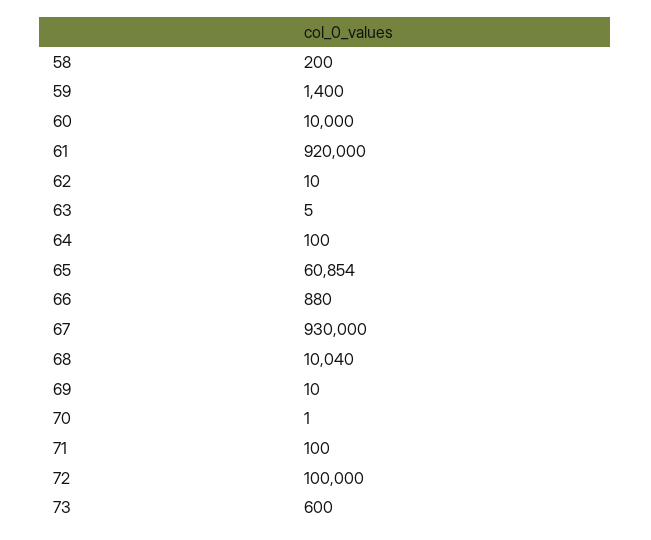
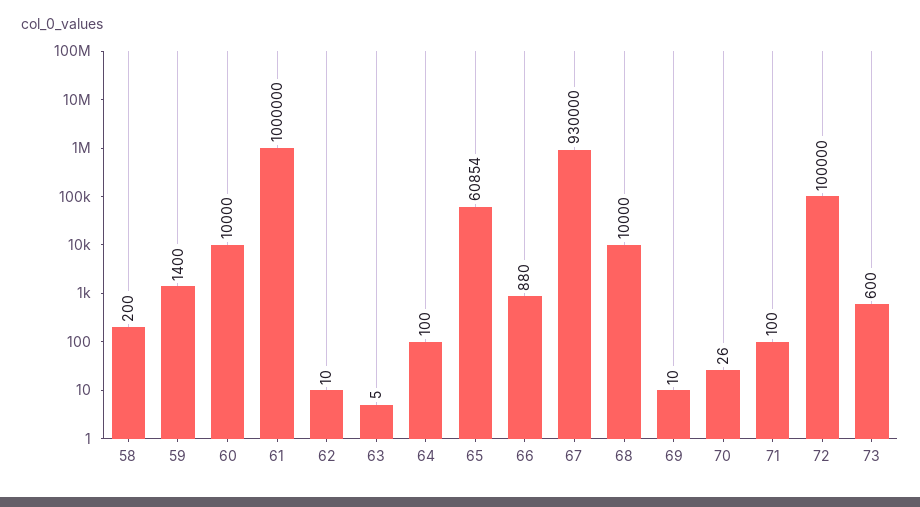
  {
    "58": 200,
    "59": 1400,
    "60": 10000,
-   "61": 920000,
+   "61": 1000000,
    "62": 10,
    "63": 5,
    "64": 100,
    "65": 60854,
    "66": 880,
    "67": 930000,
-   "68": 10040,
+   "68": 10000,
    "69": 10,
-   "70": 1,
+   "70": 26,
    "71": 100,
    "72": 100000,
    "73": 600
  }

